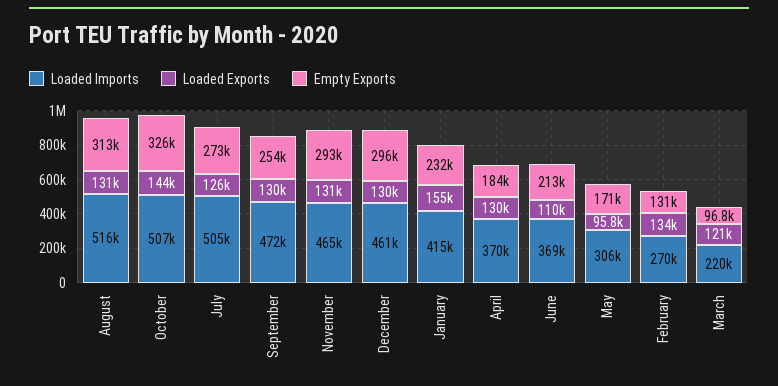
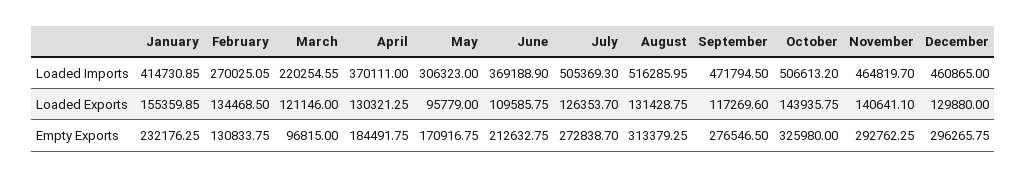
  {
    "Loaded Imports": {
      "August": 516285.95,
      "October": 506613.2,
      "July": 505369.3,
      "September": 471794.5,
      "November": 464819.7,
      "December": 460865,
      "January": 414730.85,
      "April": 370111,
      "June": 369188.9,
      "May": 306323,
      "February": 270025.05,
      "March": 220254.55
    },
    "Loaded Exports": {
      "August": 131428.75,
      "October": 143935.75,
      "July": 126353.7,
-     "September": 130000,
+     "September": 117269.6,
-     "November": 131000,
+     "November": 140641.1,
      "December": 129880,
      "January": 155359.85,
      "April": 130321.25,
      "June": 109585.75,
      "May": 95779,
      "February": 134468.5,
      "March": 121146
    },
    "Empty Exports": {
      "August": 313379.25,
      "October": 325980,
      "July": 272838.7,
-     "September": 254000,
+     "September": 276546.5,
      "November": 292762.25,
      "December": 296265.75,
      "January": 232176.25,
      "April": 184491.75,
      "June": 212632.75,
      "May": 170916.75,
      "February": 130833.75,
      "March": 96815
    }
  }

